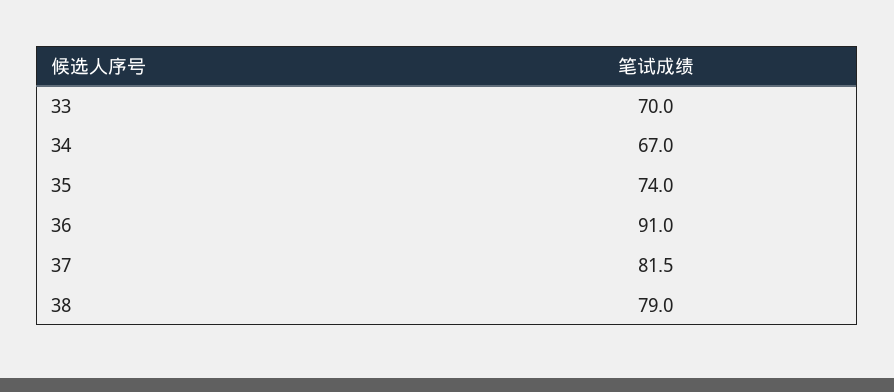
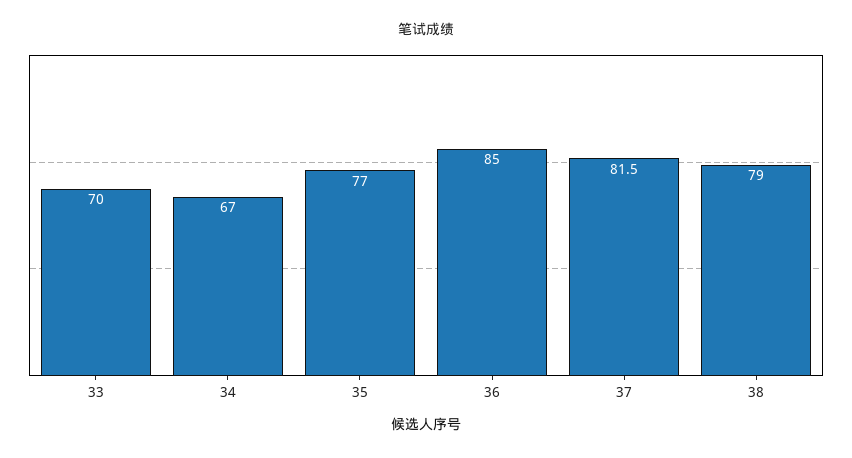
  {
    "33": 70,
    "34": 67,
-   "35": 74,
+   "35": 77,
-   "36": 91,
+   "36": 85,
    "37": 81.5,
    "38": 79
  }

